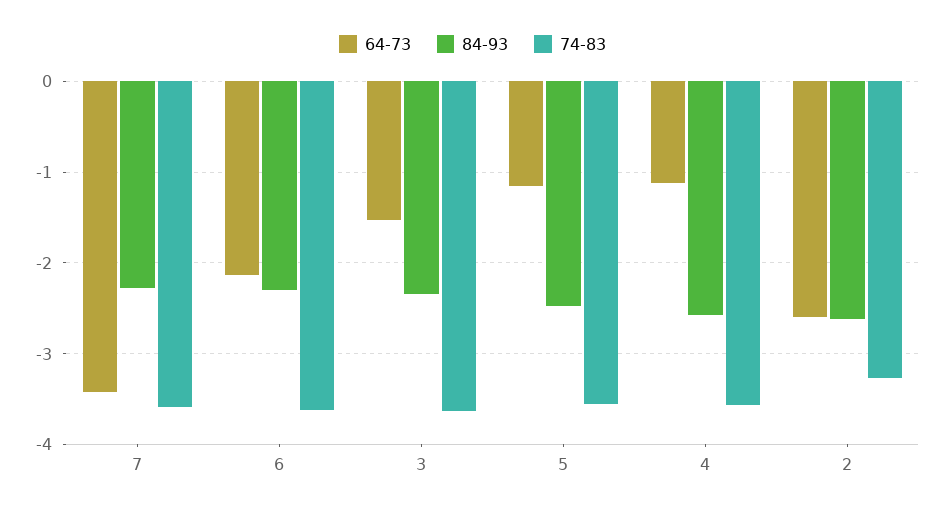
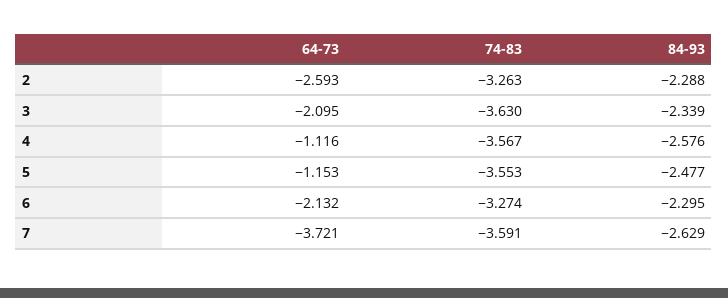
  {
    "64-73": {
-     "7": -3.4,
+     "7": -3.721,
      "6": -2.132,
-     "3": -1.5,
+     "3": -2.095,
      "5": -1.153,
      "4": -1.116,
      "2": -2.593
    },
    "84-93": {
-     "7": -2.3,
+     "7": -2.629,
      "6": -2.295,
      "3": -2.339,
      "5": -2.477,
      "4": -2.576,
-     "2": -2.6
+     "2": -2.288
    },
    "74-83": {
      "7": -3.591,
-     "6": -3.6,
+     "6": -3.274,
      "3": -3.63,
      "5": -3.553,
      "4": -3.567,
      "2": -3.263
    }
  }

